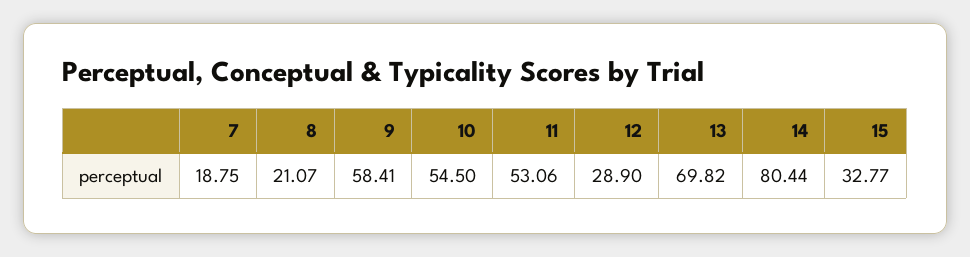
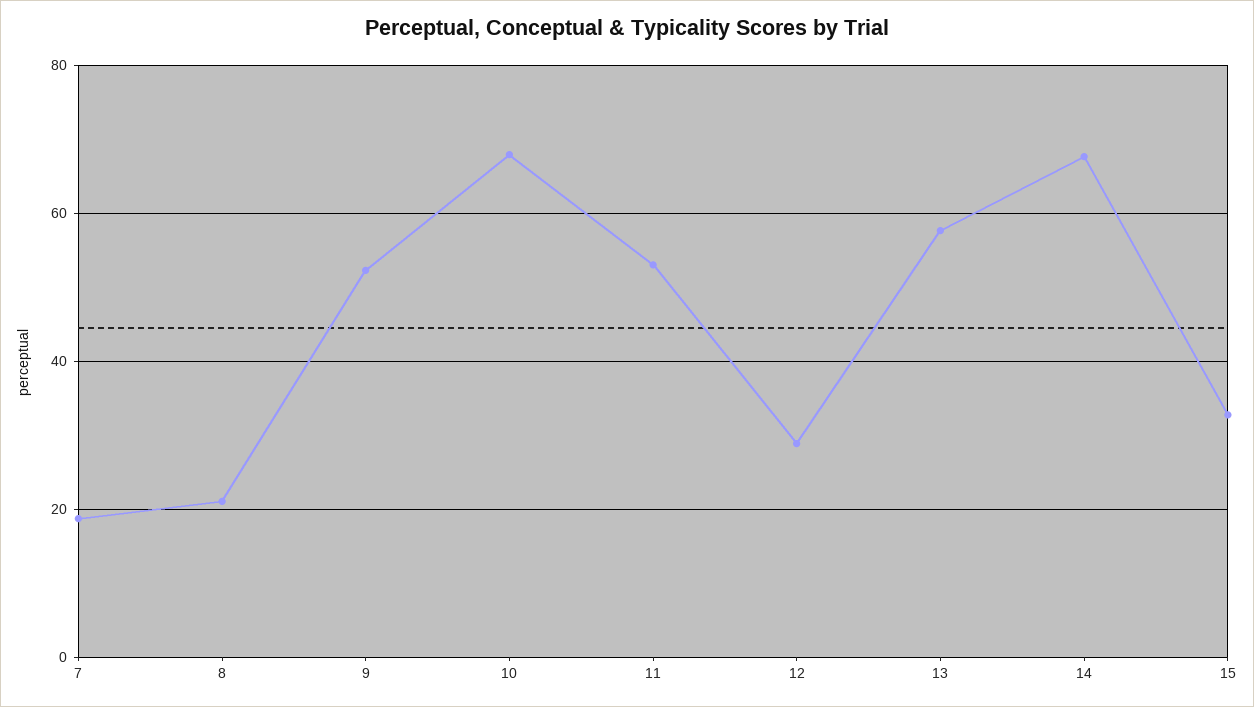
  {
    "7": 18.75,
    "8": 21.07,
-   "9": 58.41,
+   "9": 52,
-   "10": 54.5,
+   "10": 68,
    "11": 53.06,
    "12": 28.9,
-   "13": 69.82,
+   "13": 58,
-   "14": 80.44,
+   "14": 68,
    "15": 32.77
  }

